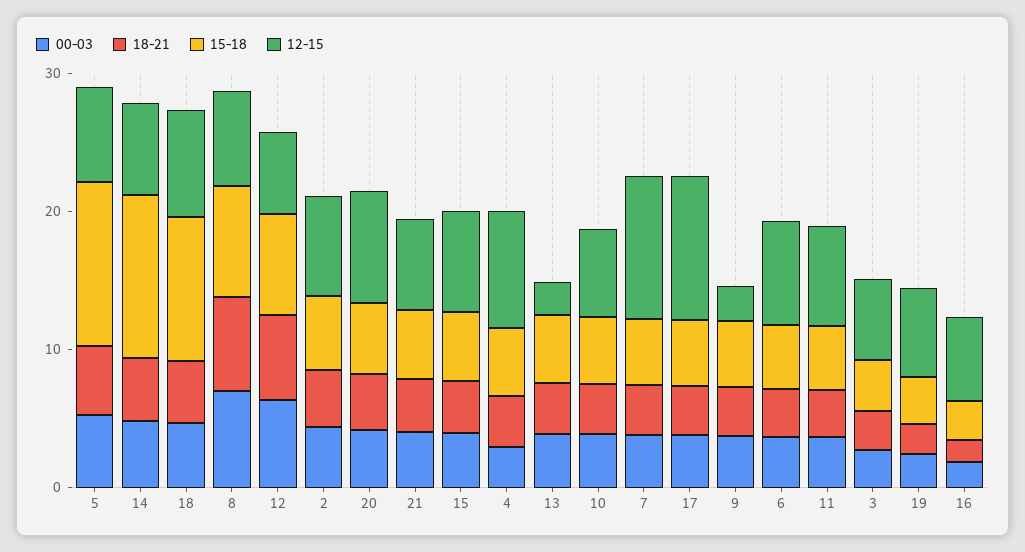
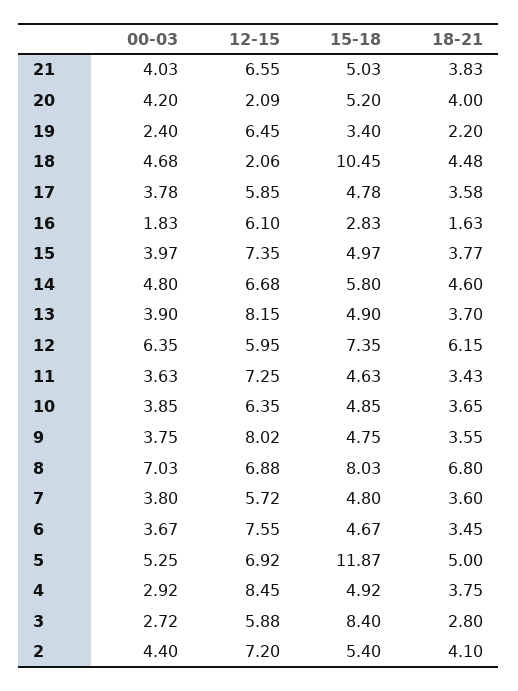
  {
    "00-03": {
      "5": 5.25,
      "14": 4.8,
      "18": 4.68,
      "8": 7.03,
      "12": 6.35,
      "2": 4.4,
      "20": 4.2,
      "21": 4.03,
      "15": 3.97,
      "4": 2.92,
      "13": 3.9,
      "10": 3.85,
      "7": 3.8,
      "17": 3.78,
      "9": 3.75,
      "6": 3.67,
      "11": 3.63,
      "3": 2.72,
      "19": 2.4,
      "16": 1.83
    },
    "18-21": {
      "5": 5,
      "14": 4.6,
      "18": 4.48,
      "8": 6.8,
      "12": 6.15,
      "2": 4.1,
      "20": 4,
      "21": 3.83,
      "15": 3.77,
      "4": 3.75,
      "13": 3.7,
      "10": 3.65,
      "7": 3.6,
      "17": 3.58,
      "9": 3.55,
      "6": 3.45,
      "11": 3.43,
      "3": 2.8,
      "19": 2.2,
      "16": 1.63
    },
    "15-18": {
      "5": 11.87,
-     "14": 12,
+     "14": 5.8,
      "18": 10.45,
      "8": 8.03,
      "12": 7.35,
      "2": 5.4,
      "20": 5.2,
      "21": 5.03,
      "15": 4.97,
      "4": 4.92,
      "13": 4.9,
      "10": 4.85,
      "7": 4.8,
      "17": 4.78,
      "9": 4.75,
      "6": 4.67,
      "11": 4.63,
-     "3": 4,
+     "3": 8.4,
      "19": 3.4,
      "16": 2.83
    },
    "12-15": {
      "5": 6.92,
      "14": 6.68,
-     "18": 8,
+     "18": 2.06,
      "8": 6.88,
      "12": 5.95,
      "2": 7.2,
-     "20": 8,
+     "20": 2.09,
      "21": 6.55,
      "15": 7.35,
      "4": 8.45,
-     "13": 2,
+     "13": 8.15,
      "10": 6.35,
-     "7": 10,
+     "7": 5.72,
-     "17": 10,
+     "17": 5.85,
-     "9": 2,
+     "9": 8.02,
      "6": 7.55,
      "11": 7.25,
      "3": 5.88,
      "19": 6.45,
      "16": 6.1
    }
  }

